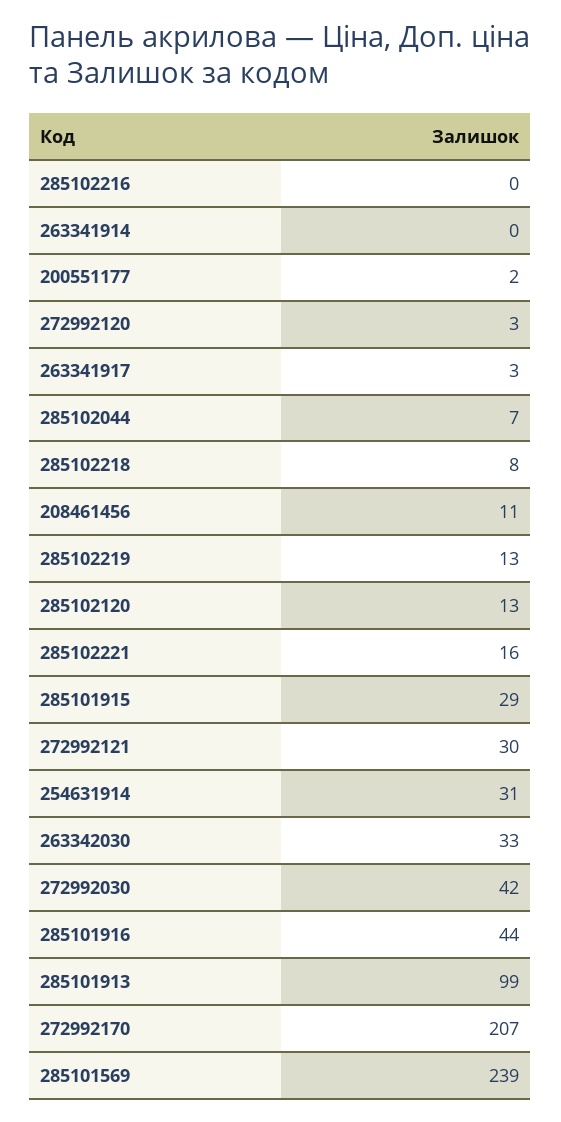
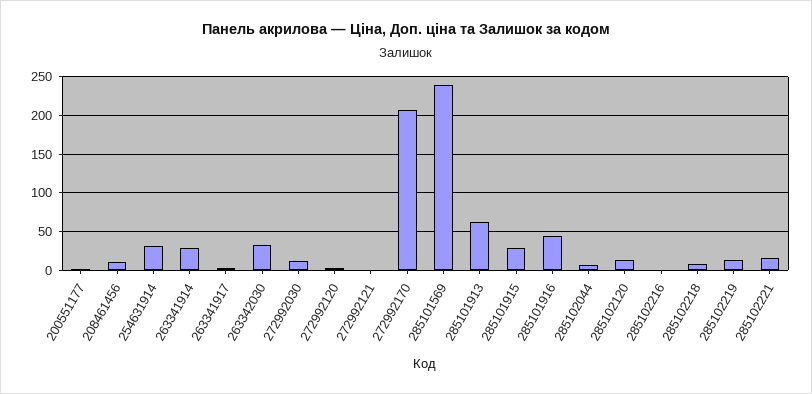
  {
    "285102216": 0,
-   "263341914": 0,
+   "263341914": 30,
    "200551177": 2,
    "272992120": 3,
    "263341917": 3,
    "285102044": 7,
    "285102218": 8,
    "208461456": 11,
    "285102219": 13,
    "285102120": 13,
    "285102221": 16,
    "285101915": 29,
-   "272992121": 30,
+   "272992121": 0,
    "254631914": 31,
    "263342030": 33,
-   "272992030": 42,
+   "272992030": 10,
    "285101916": 44,
-   "285101913": 99,
+   "285101913": 60,
    "272992170": 207,
    "285101569": 239
  }

